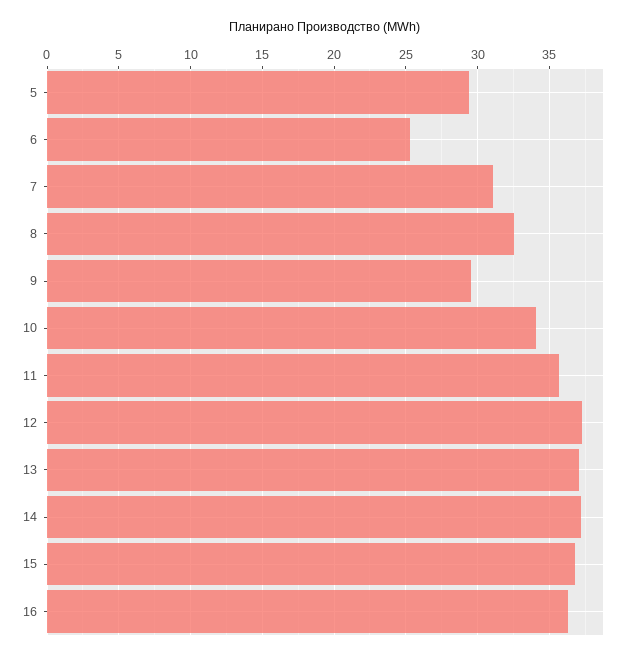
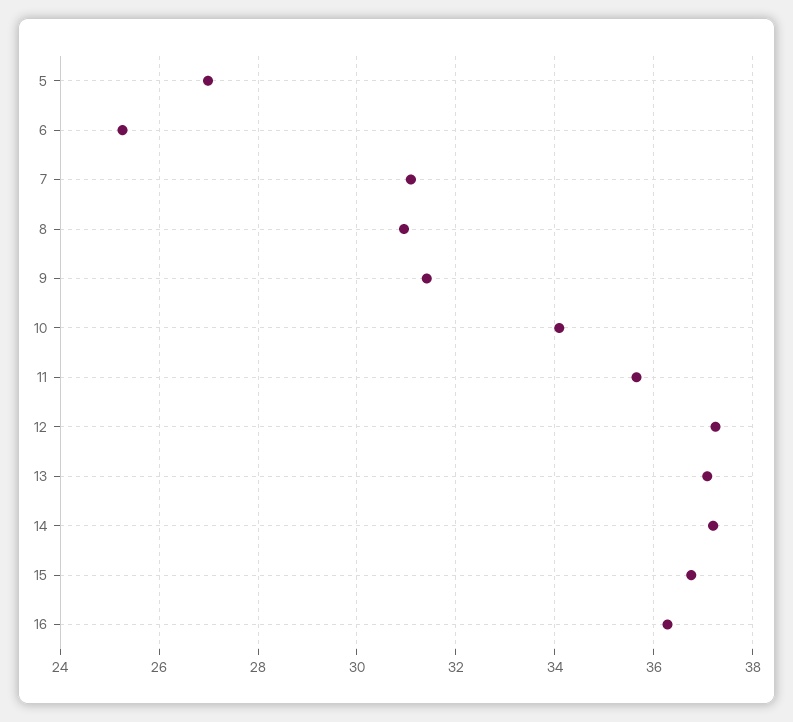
  {
-   "5": 29.5,
+   "5": 27,
    "6": 25.2,
    "7": 31,
-   "8": 32.5,
+   "8": 31,
-   "9": 29.5,
+   "9": 31.4,
    "10": 34,
    "11": 35.6,
    "12": 37.2,
    "13": 37,
    "14": 37.2,
    "15": 36.8,
    "16": 36.2
  }

